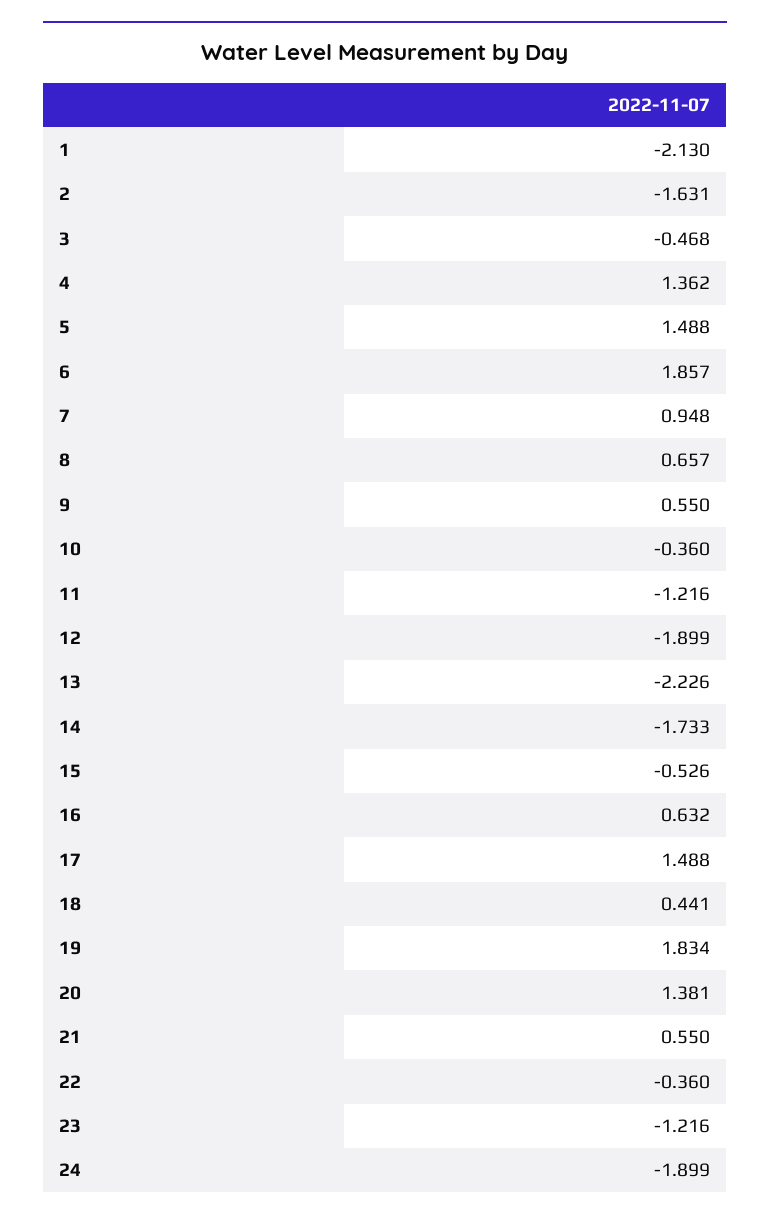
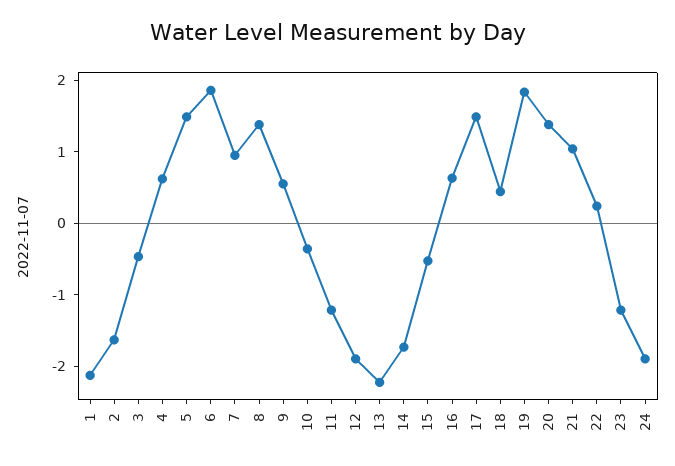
  {
    "1": -2.13,
    "2": -1.631,
    "3": -0.468,
-   "4": 1.362,
+   "4": 0.6,
    "5": 1.488,
    "6": 1.857,
    "7": 0.948,
-   "8": 0.657,
+   "8": 1.4,
    "9": 0.55,
    "10": -0.36,
    "11": -1.216,
    "12": -1.899,
    "13": -2.226,
    "14": -1.733,
    "15": -0.526,
    "16": 0.632,
    "17": 1.488,
    "18": 0.441,
    "19": 1.834,
    "20": 1.381,
-   "21": 0.55,
+   "21": 1,
-   "22": -0.36,
+   "22": 0.2,
    "23": -1.216,
    "24": -1.899
  }

